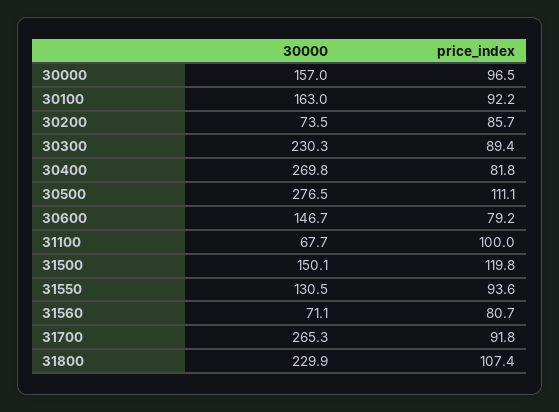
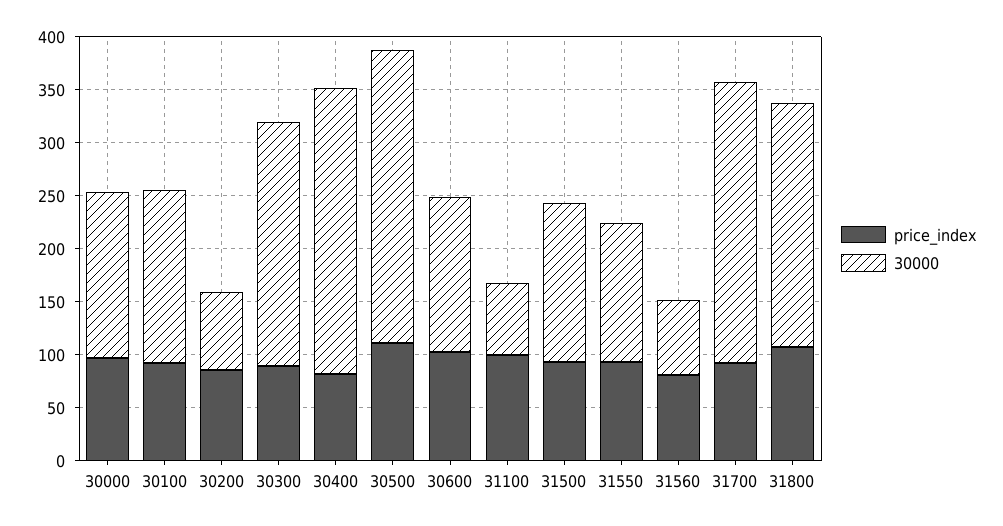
  {
    "30000": {
      "30000": 157,
      "30100": 163,
      "30200": 73.5,
      "30300": 230.3,
      "30400": 269.8,
      "30500": 276.5,
      "30600": 146.7,
      "31100": 67.7,
      "31500": 150.1,
      "31550": 130.5,
      "31560": 71.1,
      "31700": 265.3,
      "31800": 229.9
    },
    "price_index": {
      "30000": 96.5,
      "30100": 92.2,
      "30200": 85.7,
      "30300": 89.4,
      "30400": 81.8,
      "30500": 111.1,
-     "30600": 79.2,
+     "30600": 100,
      "31100": 100,
-     "31500": 119.8,
+     "31500": 90,
      "31550": 93.6,
      "31560": 80.7,
      "31700": 91.8,
      "31800": 107.4
    }
  }

